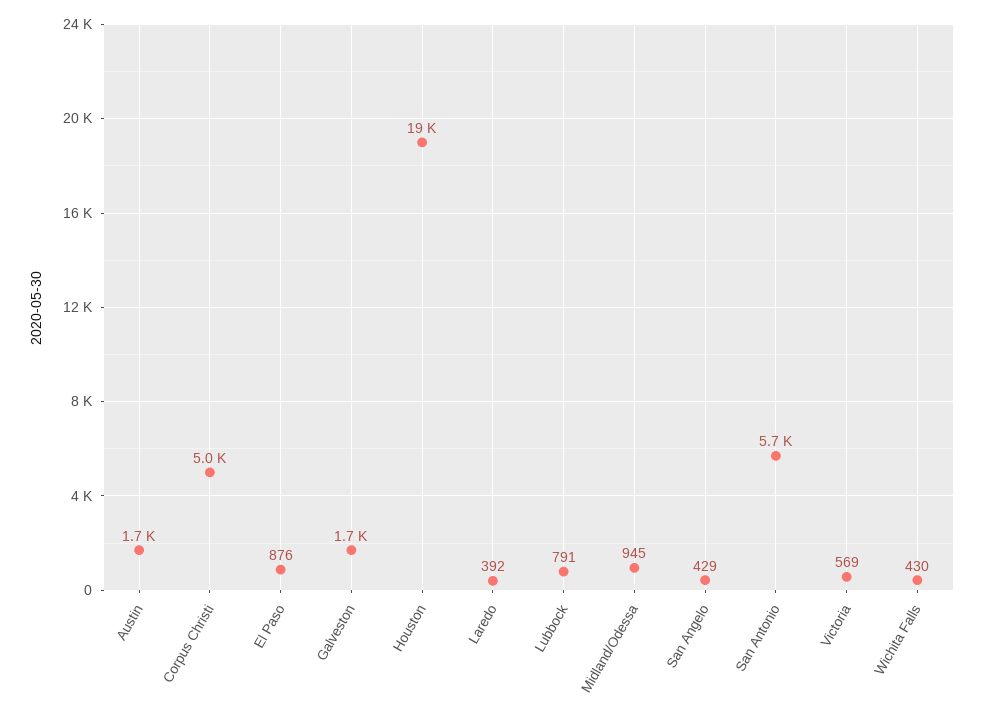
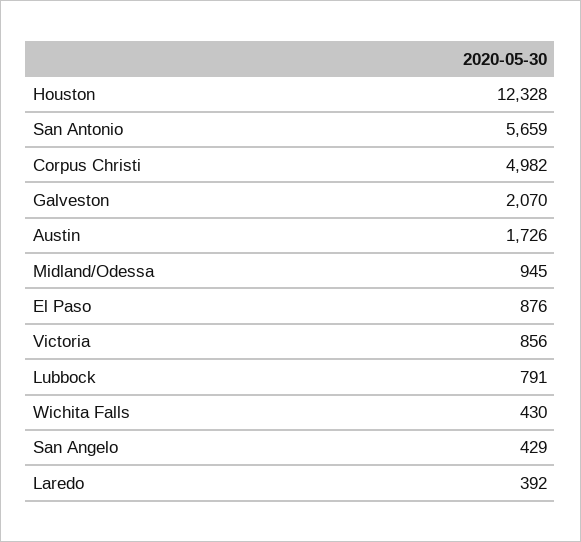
  {
    "Austin": 1726,
    "Corpus Christi": 4982,
    "El Paso": 876,
-   "Galveston": 1700,
+   "Galveston": 2070,
-   "Houston": 19000,
+   "Houston": 12328,
    "Laredo": 392,
    "Lubbock": 791,
    "Midland/Odessa": 945,
    "San Angelo": 429,
    "San Antonio": 5659,
-   "Victoria": 569,
+   "Victoria": 856,
    "Wichita Falls": 430
  }

